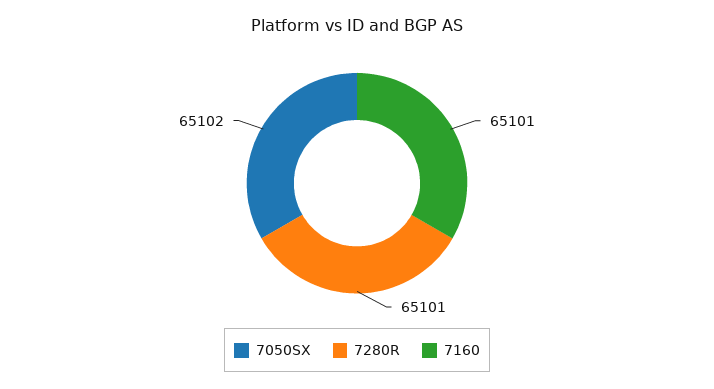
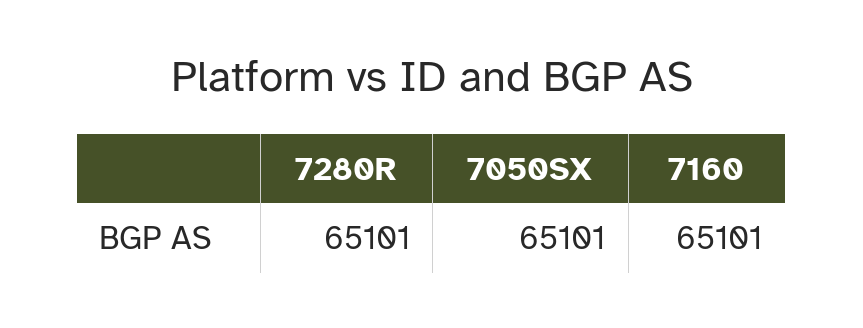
  {
-   "7050SX": 65102,
+   "7050SX": 65101,
    "7280R": 65101,
    "7160": 65101
  }

